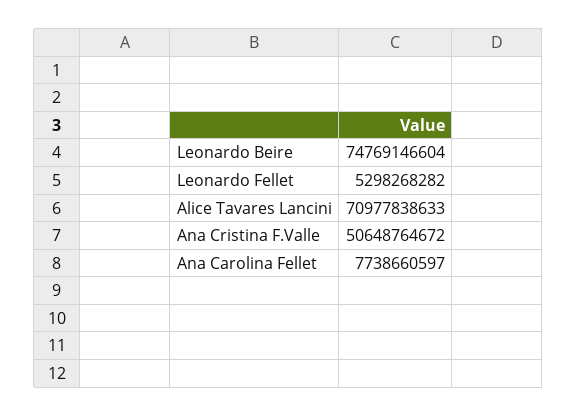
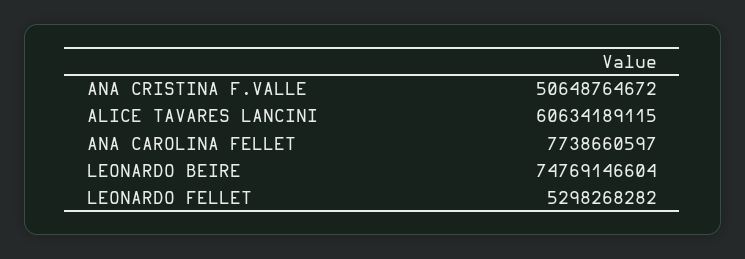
  {
    "Leonardo Beire": 74769146604,
    "Leonardo Fellet": 5298268282,
-   "Alice Tavares Lancini": 70977838633,
+   "Alice Tavares Lancini": 60634189115,
    "Ana Cristina F.Valle": 50648764672,
    "Ana Carolina Fellet": 7738660597
  }

